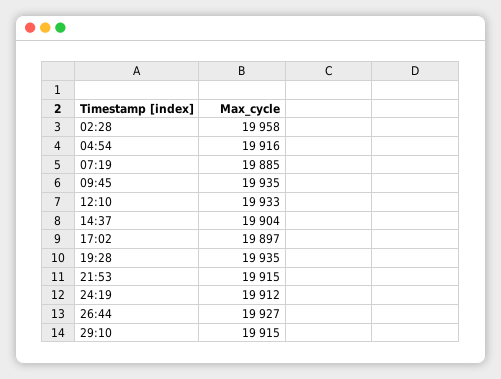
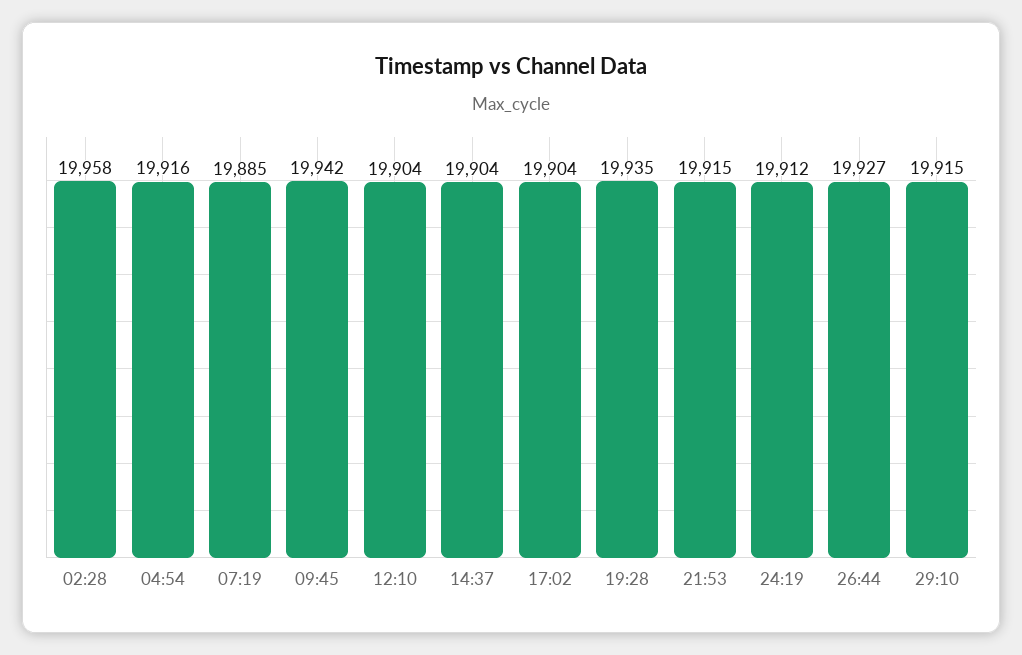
  {
    "02:28": 19958,
    "04:54": 19916,
    "07:19": 19885,
-   "09:45": 19935,
+   "09:45": 19942,
-   "12:10": 19933,
+   "12:10": 19904,
    "14:37": 19904,
-   "17:02": 19897,
+   "17:02": 19904,
    "19:28": 19935,
    "21:53": 19915,
    "24:19": 19912,
    "26:44": 19927,
    "29:10": 19915
  }

